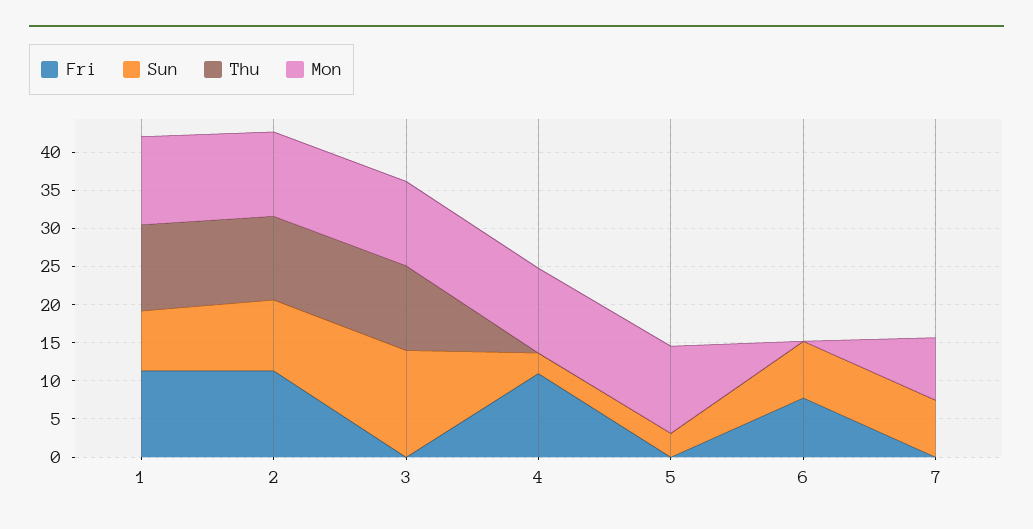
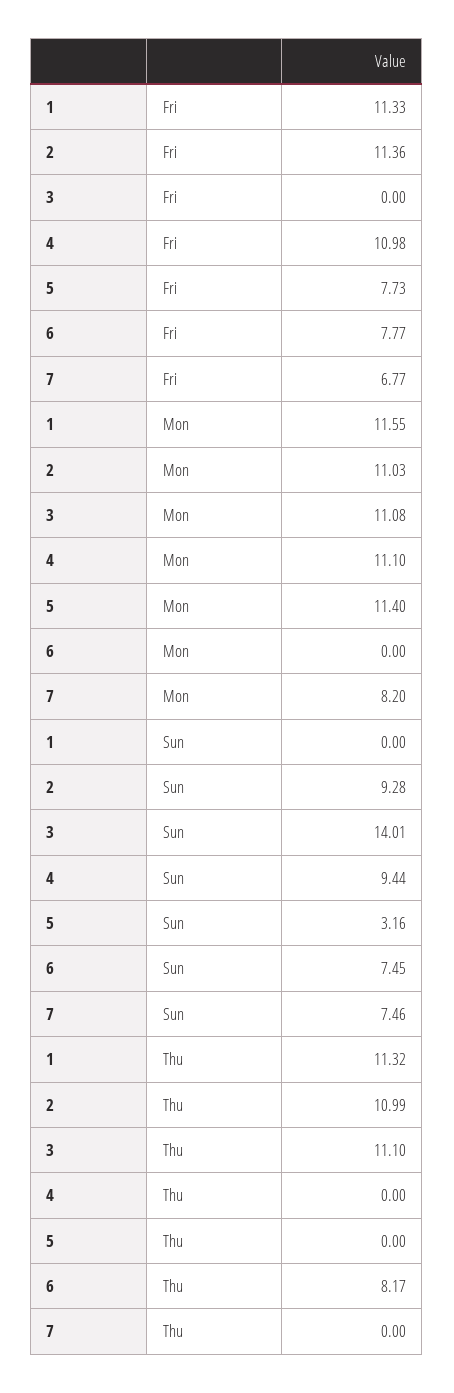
  {
    "Fri": {
      "1": 11.33,
      "2": 11.36,
      "3": 0,
      "4": 10.98,
-     "5": 0,
+     "5": 7.73,
      "6": 7.77,
-     "7": 0
+     "7": 6.77
    },
    "Sun": {
-     "1": 7.5,
+     "1": 0,
      "2": 9.28,
      "3": 14.01,
-     "4": 2.5,
+     "4": 9.44,
      "5": 3.16,
      "6": 7.45,
      "7": 7.46
    },
    "Thu": {
      "1": 11.32,
      "2": 10.99,
      "3": 11.1,
      "4": 0,
      "5": 0,
-     "6": 0,
+     "6": 8.17,
      "7": 0
    },
    "Mon": {
      "1": 11.55,
      "2": 11.03,
      "3": 11.08,
      "4": 11.1,
      "5": 11.4,
      "6": 0,
      "7": 8.2
    }
  }

